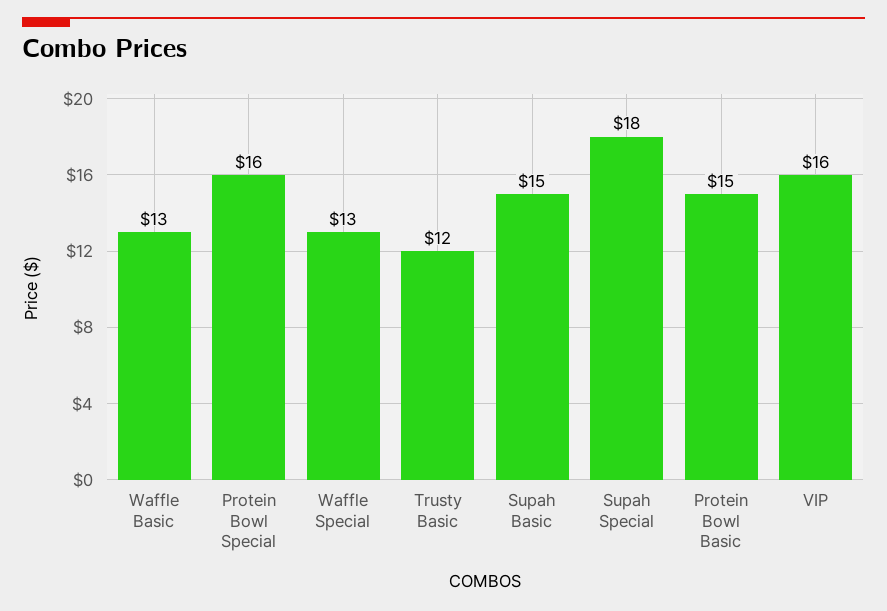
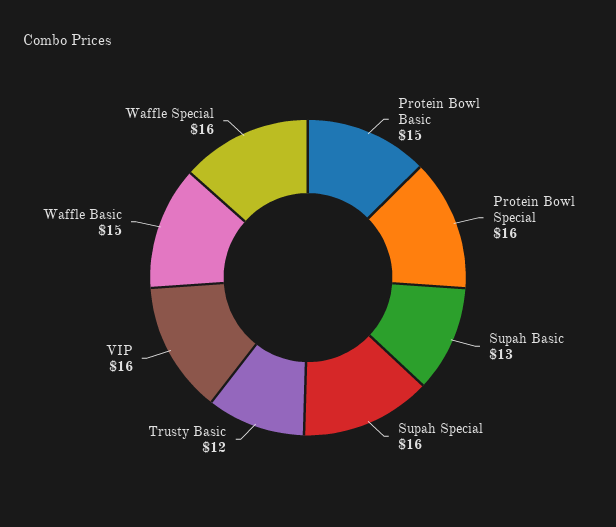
  {
-   "Waffle Basic": 13,
+   "Waffle Basic": 15,
    "Protein Bowl Special": 16,
-   "Waffle Special": 13,
+   "Waffle Special": 16,
    "Trusty Basic": 12,
-   "Supah Basic": 15,
+   "Supah Basic": 13,
-   "Supah Special": 18,
+   "Supah Special": 16,
    "Protein Bowl Basic": 15,
    "VIP": 16
  }

